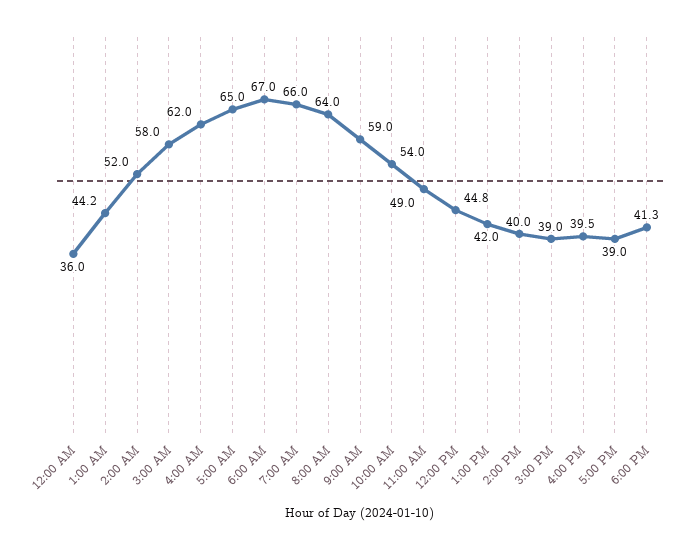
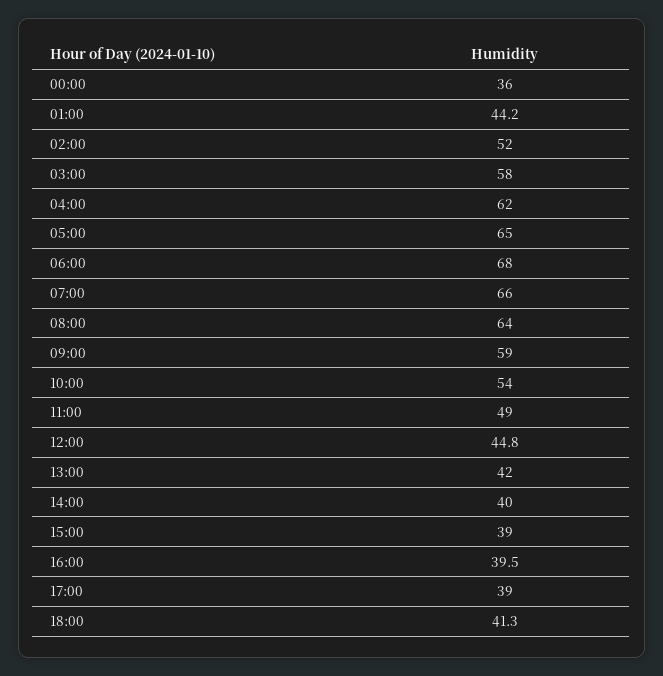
  {
    "12:00 AM": 36,
    "1:00 AM": 44.2,
    "2:00 AM": 52,
    "3:00 AM": 58,
    "4:00 AM": 62,
    "5:00 AM": 65,
-   "6:00 AM": 67,
+   "6:00 AM": 68,
    "7:00 AM": 66,
    "8:00 AM": 64,
    "9:00 AM": 59,
    "10:00 AM": 54,
    "11:00 AM": 49,
    "12:00 PM": 44.8,
    "1:00 PM": 42,
    "2:00 PM": 40,
    "3:00 PM": 39,
    "4:00 PM": 39.5,
    "5:00 PM": 39,
    "6:00 PM": 41.3
  }

